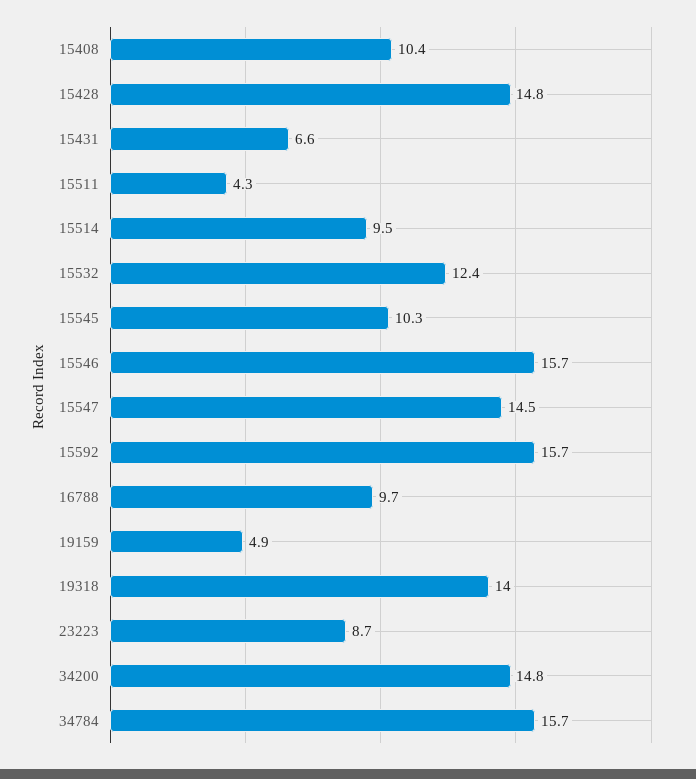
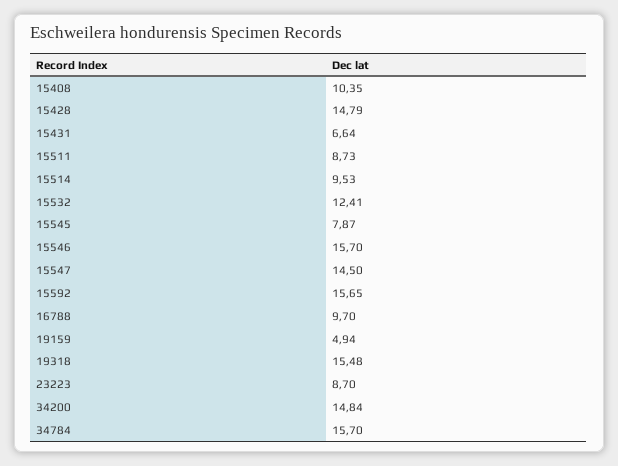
  {
    "15408": 10.35,
    "15428": 14.79,
    "15431": 6.64,
-   "15511": 4.3,
+   "15511": 8.73,
    "15514": 9.53,
    "15532": 12.41,
-   "15545": 10.3,
+   "15545": 7.87,
    "15546": 15.7,
    "15547": 14.5,
    "15592": 15.65,
    "16788": 9.7,
    "19159": 4.94,
-   "19318": 14,
+   "19318": 15.48,
    "23223": 8.7,
    "34200": 14.84,
    "34784": 15.7
  }

